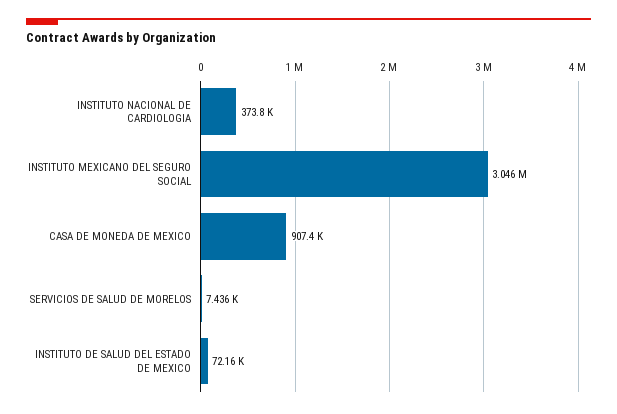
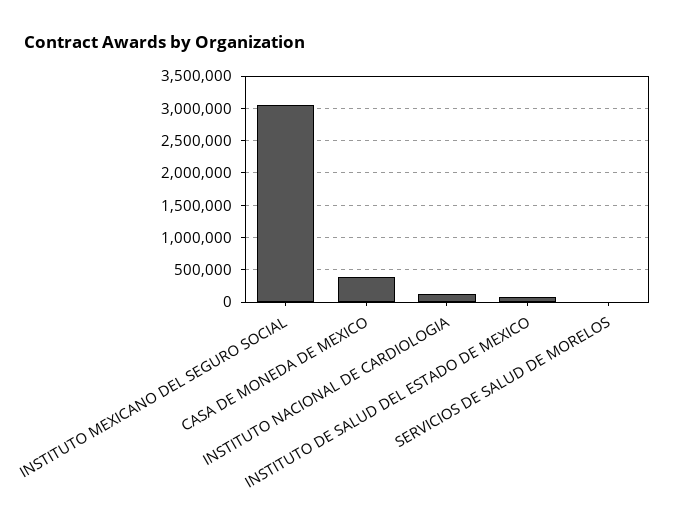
  {
-   "INSTITUTO NACIONAL DE CARDIOLOGIA": 373800,
+   "INSTITUTO NACIONAL DE CARDIOLOGIA": 100000,
    "INSTITUTO MEXICANO DEL SEGURO SOCIAL": 3046000,
-   "CASA DE MONEDA DE MEXICO": 907400,
+   "CASA DE MONEDA DE MEXICO": 400000,
    "SERVICIOS DE SALUD DE MORELOS": 7436,
    "INSTITUTO DE SALUD DEL ESTADO DE MEXICO": 72160
  }

